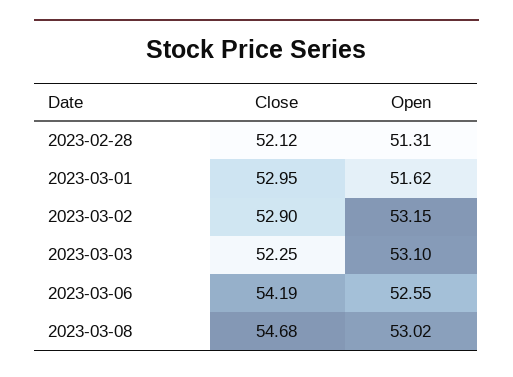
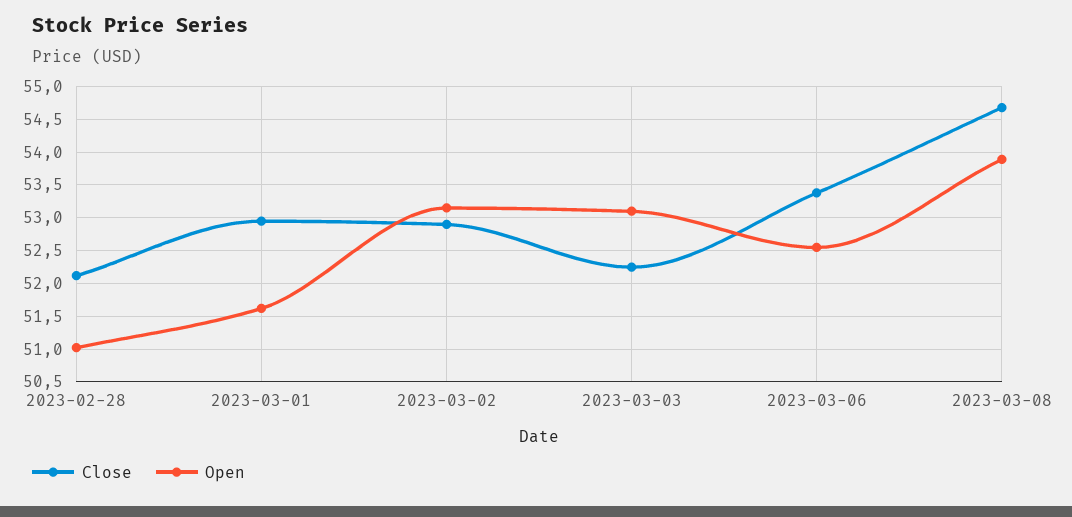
  {
    "Close": {
      "2023-02-28": 52.12,
      "2023-03-01": 52.95,
      "2023-03-02": 52.9,
      "2023-03-03": 52.25,
-     "2023-03-06": 54.19,
+     "2023-03-06": 53.4,
      "2023-03-08": 54.68
    },
    "Open": {
-     "2023-02-28": 51.31,
+     "2023-02-28": 51,
      "2023-03-01": 51.62,
      "2023-03-02": 53.15,
      "2023-03-03": 53.1,
      "2023-03-06": 52.55,
-     "2023-03-08": 53.02
+     "2023-03-08": 53.9
    }
  }

